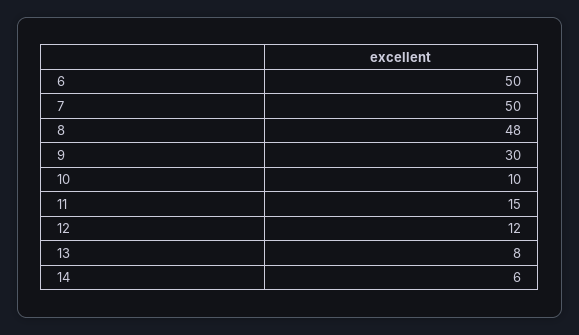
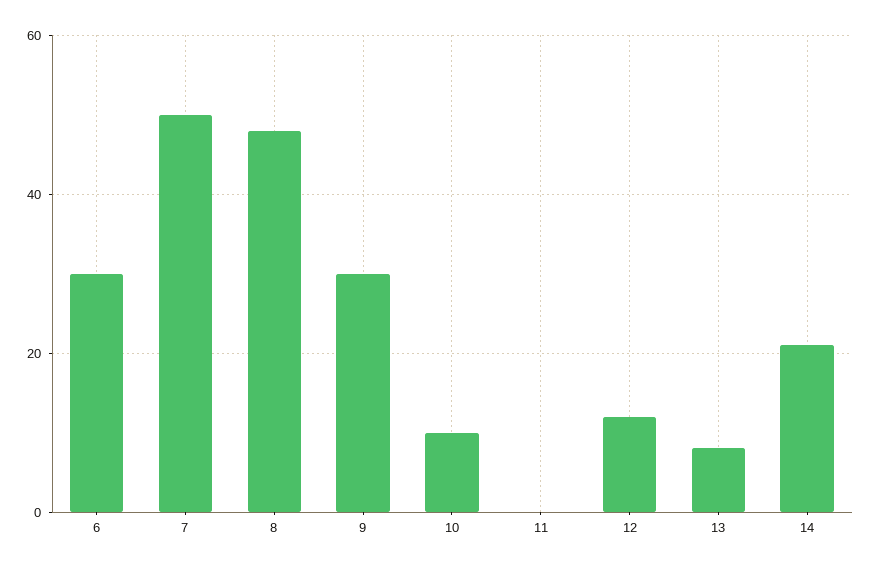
  {
-   "6": 50,
+   "6": 30,
    "7": 50,
    "8": 48,
    "9": 30,
    "10": 10,
-   "11": 15,
+   "11": 0,
    "12": 12,
    "13": 8,
-   "14": 6
+   "14": 20
  }

